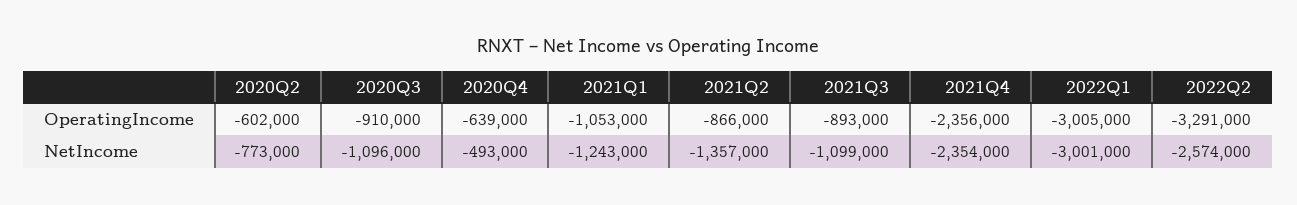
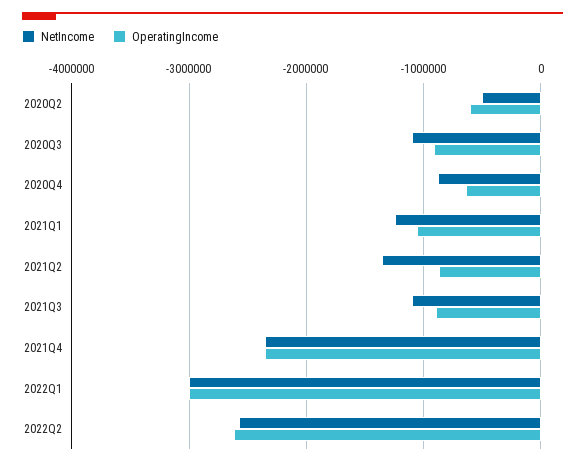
  {
    "OperatingIncome": {
      "2020Q2": -602000,
      "2020Q3": -910000,
      "2020Q4": -639000,
      "2021Q1": -1053000,
      "2021Q2": -866000,
      "2021Q3": -893000,
      "2021Q4": -2356000,
      "2022Q1": -3005000,
-     "2022Q2": -3291000
+     "2022Q2": -2600000
    },
    "NetIncome": {
-     "2020Q2": -773000,
+     "2020Q2": -500000,
      "2020Q3": -1096000,
-     "2020Q4": -493000,
+     "2020Q4": -900000,
      "2021Q1": -1243000,
      "2021Q2": -1357000,
      "2021Q3": -1099000,
      "2021Q4": -2354000,
      "2022Q1": -3001000,
      "2022Q2": -2574000
    }
  }

